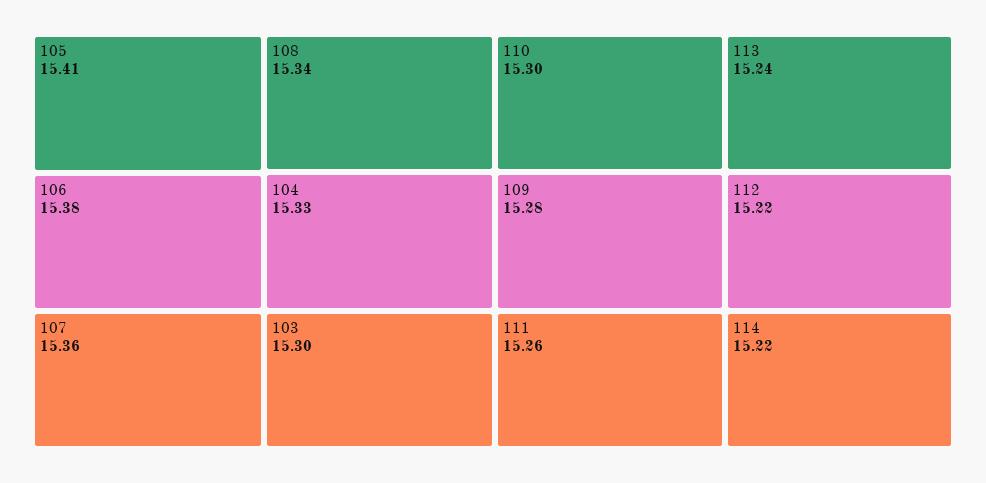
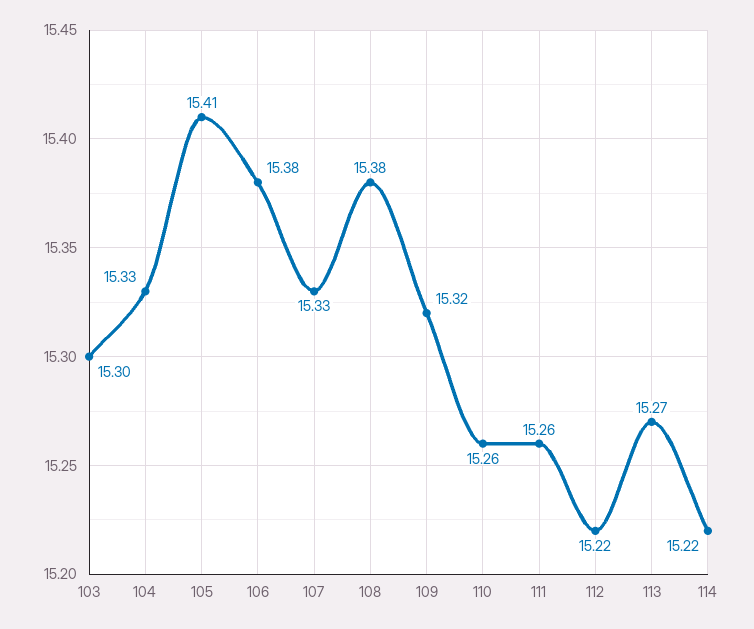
  {
    "105": 15.41,
    "106": 15.38,
-   "107": 15.36,
+   "107": 15.33,
-   "108": 15.34,
+   "108": 15.38,
    "104": 15.33,
    "103": 15.3,
-   "110": 15.3,
+   "110": 15.26,
-   "109": 15.28,
+   "109": 15.32,
    "111": 15.26,
-   "113": 15.24,
+   "113": 15.27,
    "112": 15.22,
    "114": 15.22
  }

